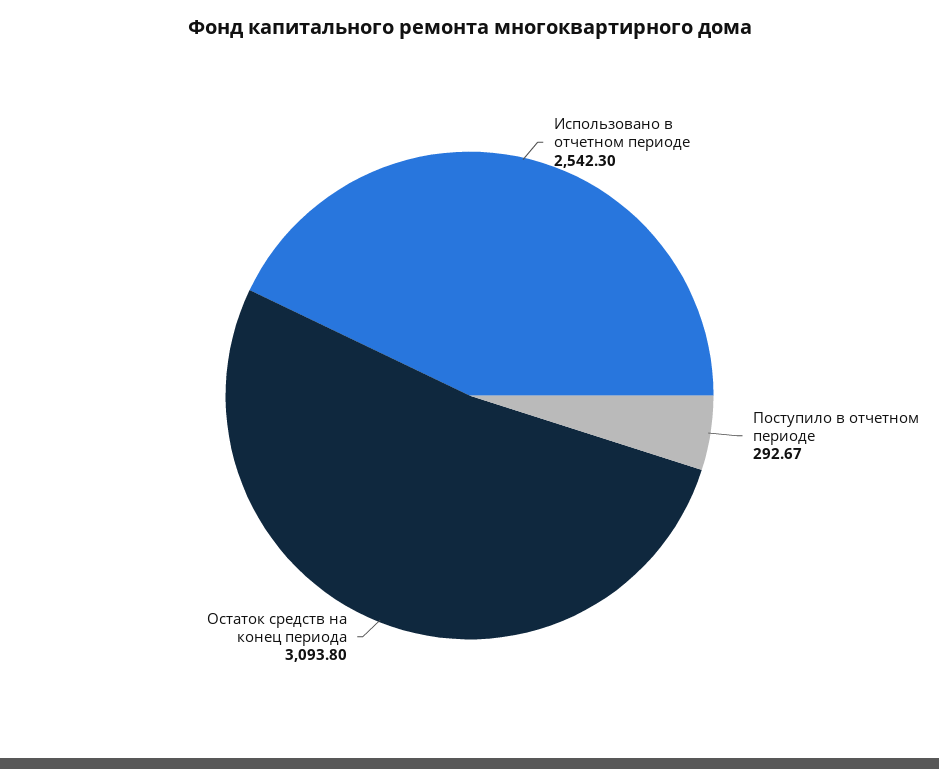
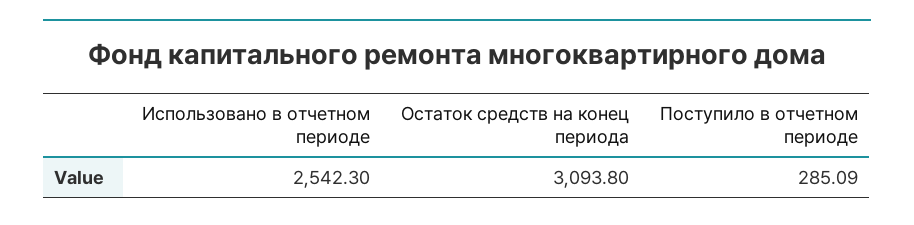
  {
    "Использовано в отчетном периоде": 2542.3,
-   "Поступило в отчетном периоде": 292.67,
+   "Поступило в отчетном периоде": 285.09,
    "Остаток средств на конец периода": 3093.8
  }

